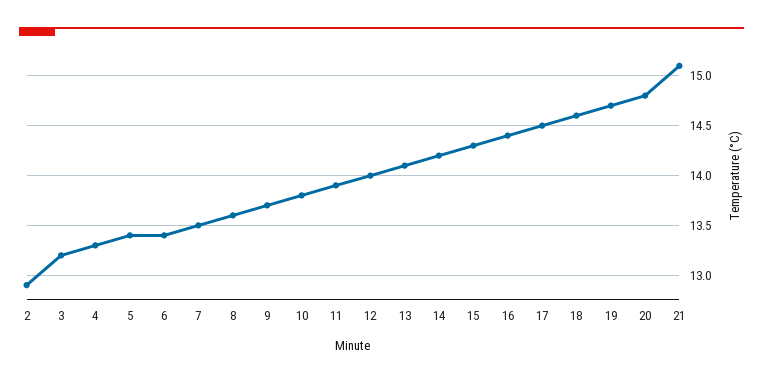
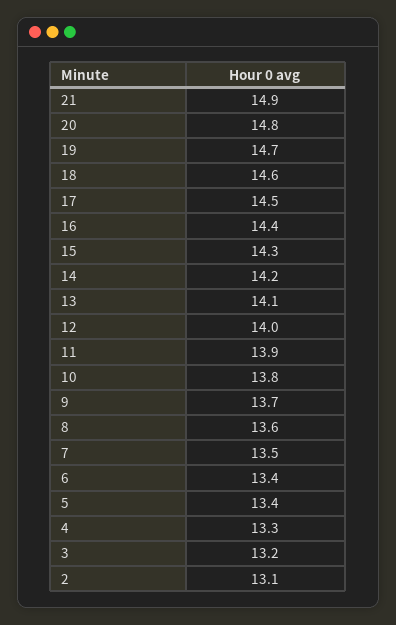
  {
-   "2": 12.9,
+   "2": 13.1,
    "3": 13.2,
    "4": 13.3,
    "5": 13.4,
    "6": 13.4,
    "7": 13.5,
    "8": 13.6,
    "9": 13.7,
    "10": 13.8,
    "11": 13.9,
    "12": 14,
    "13": 14.1,
    "14": 14.2,
    "15": 14.3,
    "16": 14.4,
    "17": 14.5,
    "18": 14.6,
    "19": 14.7,
    "20": 14.8,
-   "21": 15.1
+   "21": 14.9
  }

